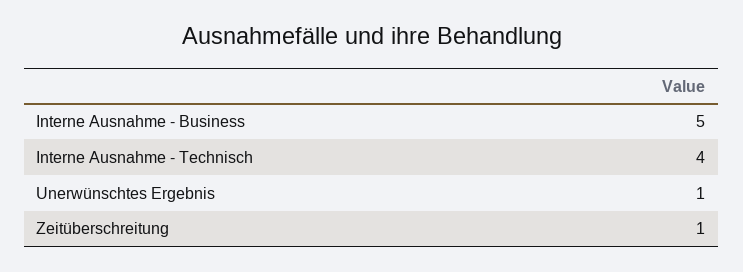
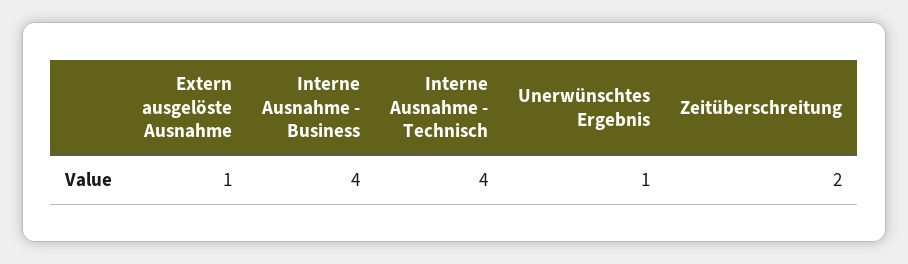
  {
-   "Interne Ausnahme - Business": 5,
+   "Interne Ausnahme - Business": 4,
    "Interne Ausnahme - Technisch": 4,
    "Unerwünschtes Ergebnis": 1,
-   "Zeitüberschreitung": 1
+   "Zeitüberschreitung": 2,
+   "Extern ausgelöste Ausnahme": 1
  }

